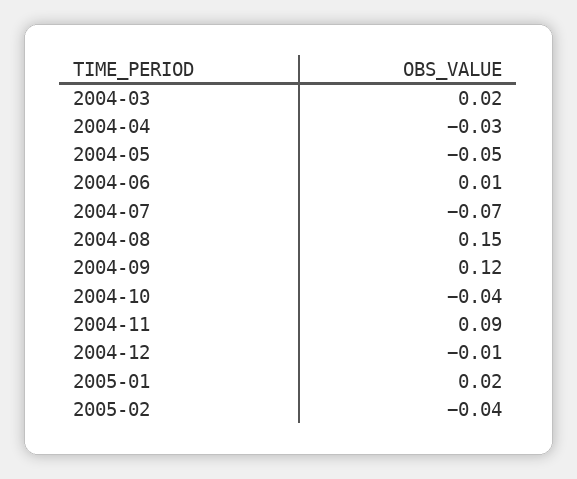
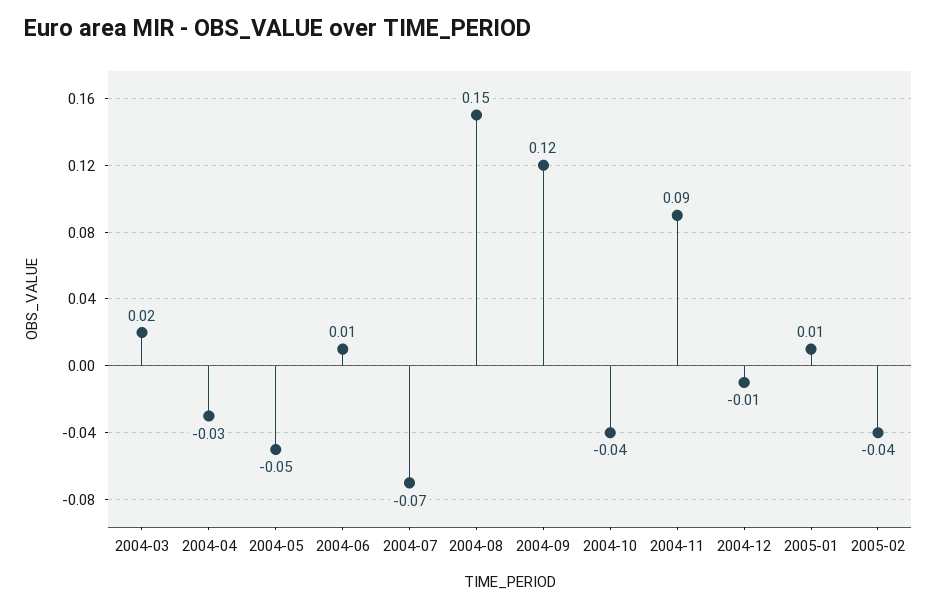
  {
    "2004-03": 0.02,
    "2004-04": -0.03,
    "2004-05": -0.05,
    "2004-06": 0.01,
    "2004-07": -0.07,
    "2004-08": 0.15,
    "2004-09": 0.12,
    "2004-10": -0.04,
    "2004-11": 0.09,
    "2004-12": -0.01,
-   "2005-01": 0.02,
+   "2005-01": 0.01,
    "2005-02": -0.04
  }

